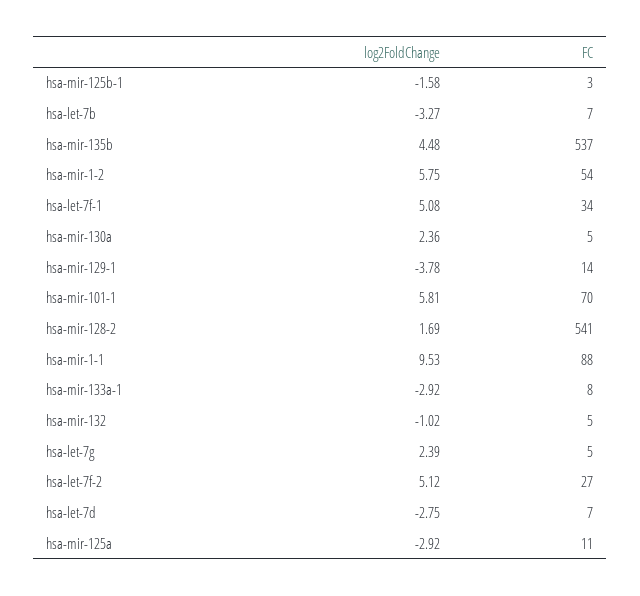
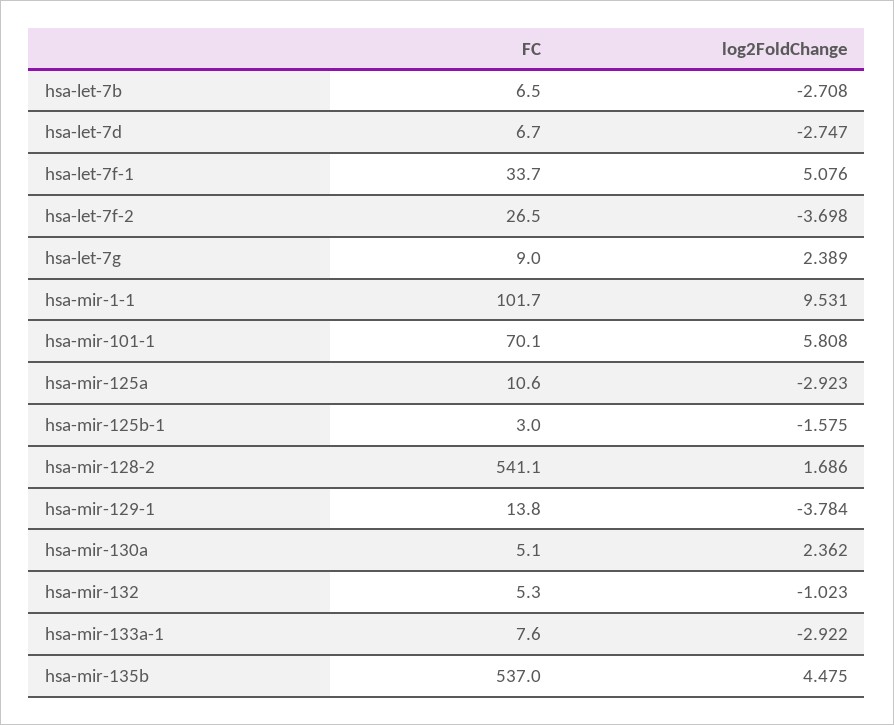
  {
    "log2FoldChange": {
      "hsa-mir-125b-1": -1.575,
-     "hsa-let-7b": -3.27,
+     "hsa-let-7b": -2.708,
      "hsa-mir-135b": 4.475,
-     "hsa-mir-1-2": 5.75,
      "hsa-let-7f-1": 5.076,
      "hsa-mir-130a": 2.362,
      "hsa-mir-129-1": -3.784,
      "hsa-mir-101-1": 5.808,
      "hsa-mir-128-2": 1.686,
      "hsa-mir-1-1": 9.531,
      "hsa-mir-133a-1": -2.922,
      "hsa-mir-132": -1.023,
      "hsa-let-7g": 2.389,
-     "hsa-let-7f-2": 5.12,
+     "hsa-let-7f-2": -3.698,
      "hsa-let-7d": -2.747,
      "hsa-mir-125a": -2.923
    },
    "FC": {
      "hsa-mir-125b-1": 3,
      "hsa-let-7b": 6.5,
      "hsa-mir-135b": 537,
-     "hsa-mir-1-2": 54,
      "hsa-let-7f-1": 33.7,
      "hsa-mir-130a": 5.1,
      "hsa-mir-129-1": 13.8,
      "hsa-mir-101-1": 70.1,
      "hsa-mir-128-2": 541.1,
-     "hsa-mir-1-1": 88,
+     "hsa-mir-1-1": 101.7,
      "hsa-mir-133a-1": 7.6,
      "hsa-mir-132": 5.3,
-     "hsa-let-7g": 5,
+     "hsa-let-7g": 9,
      "hsa-let-7f-2": 26.5,
      "hsa-let-7d": 6.7,
      "hsa-mir-125a": 10.6
    }
  }

